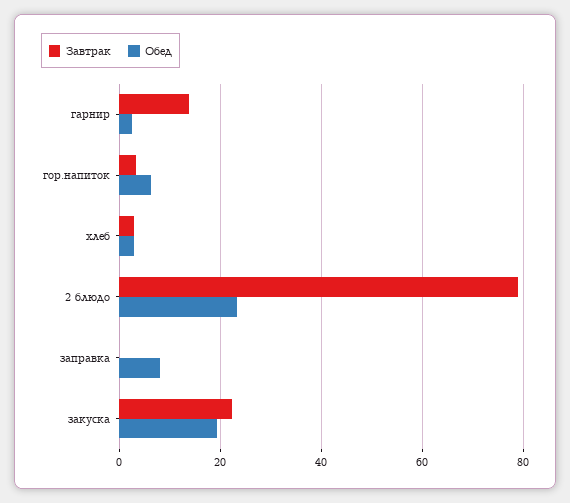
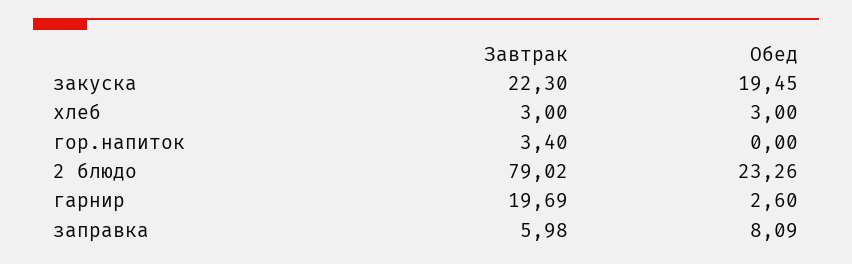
  {
    "Завтрак": {
-     "гарнир": 14,
+     "гарнир": 19.69,
      "гор.напиток": 3.4,
      "хлеб": 3,
      "2 блюдо": 79.02,
-     "заправка": 0,
+     "заправка": 5.98,
      "закуска": 22.3
    },
    "Обед": {
      "гарнир": 2.6,
-     "гор.напиток": 6,
+     "гор.напиток": 0,
      "хлеб": 3,
      "2 блюдо": 23.26,
      "заправка": 8.09,
      "закуска": 19.45
    }
  }

